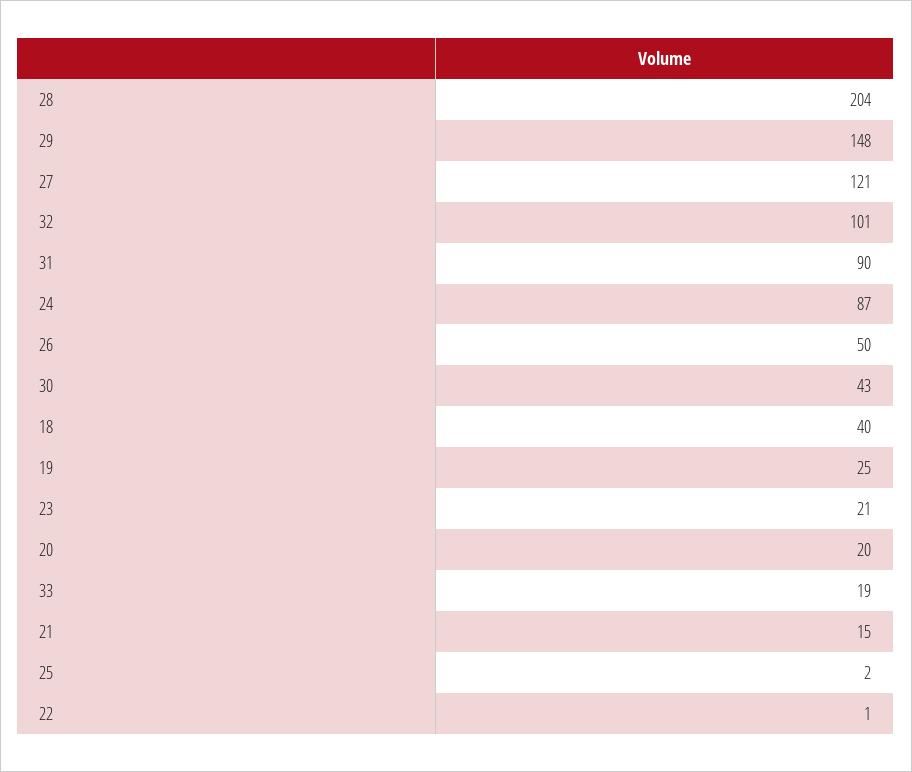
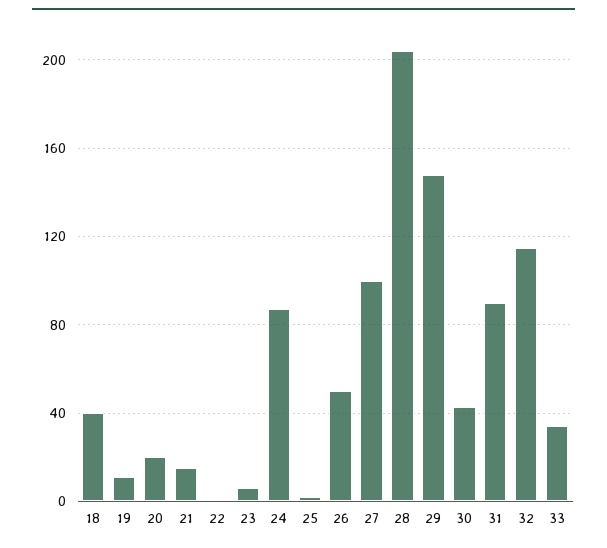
  {
    "28": 204,
    "29": 148,
-   "27": 121,
+   "27": 100,
-   "32": 101,
+   "32": 115,
    "31": 90,
    "24": 87,
    "26": 50,
    "30": 43,
    "18": 40,
-   "19": 25,
+   "19": 10,
-   "23": 21,
+   "23": 5,
    "20": 20,
-   "33": 19,
+   "33": 35,
    "21": 15,
    "25": 2,
    "22": 1
  }

